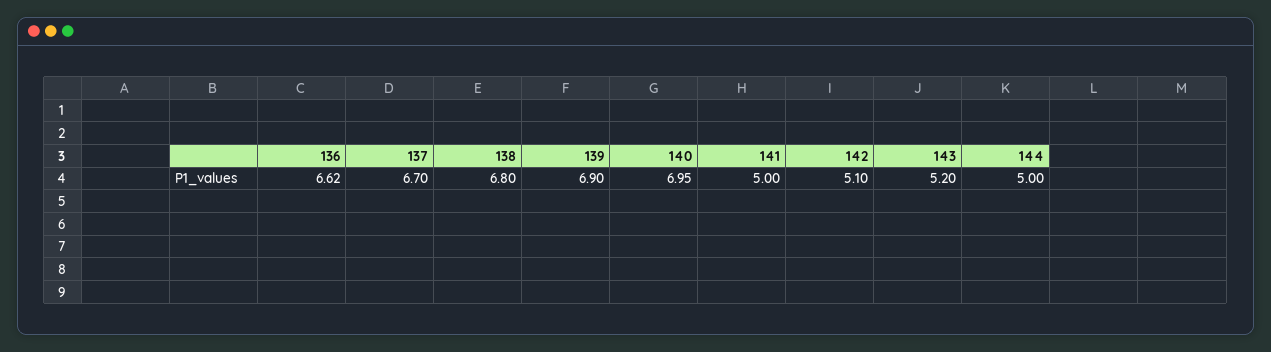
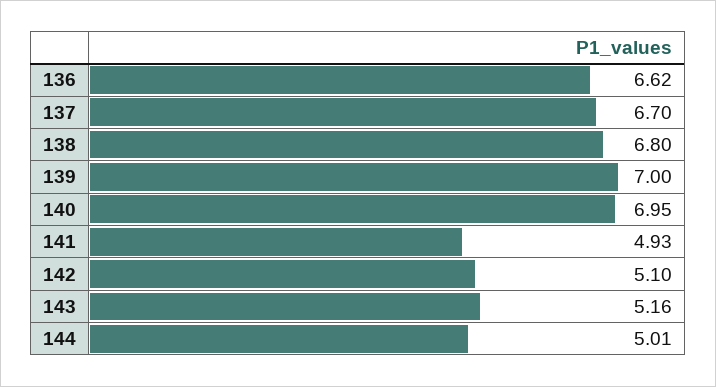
  {
    "136": 6.62,
    "137": 6.7,
    "138": 6.8,
-   "139": 6.9,
+   "139": 7,
    "140": 6.95,
-   "141": 5,
+   "141": 4.93,
    "142": 5.1,
-   "143": 5.2,
+   "143": 5.16,
-   "144": 5
+   "144": 5.01
  }

